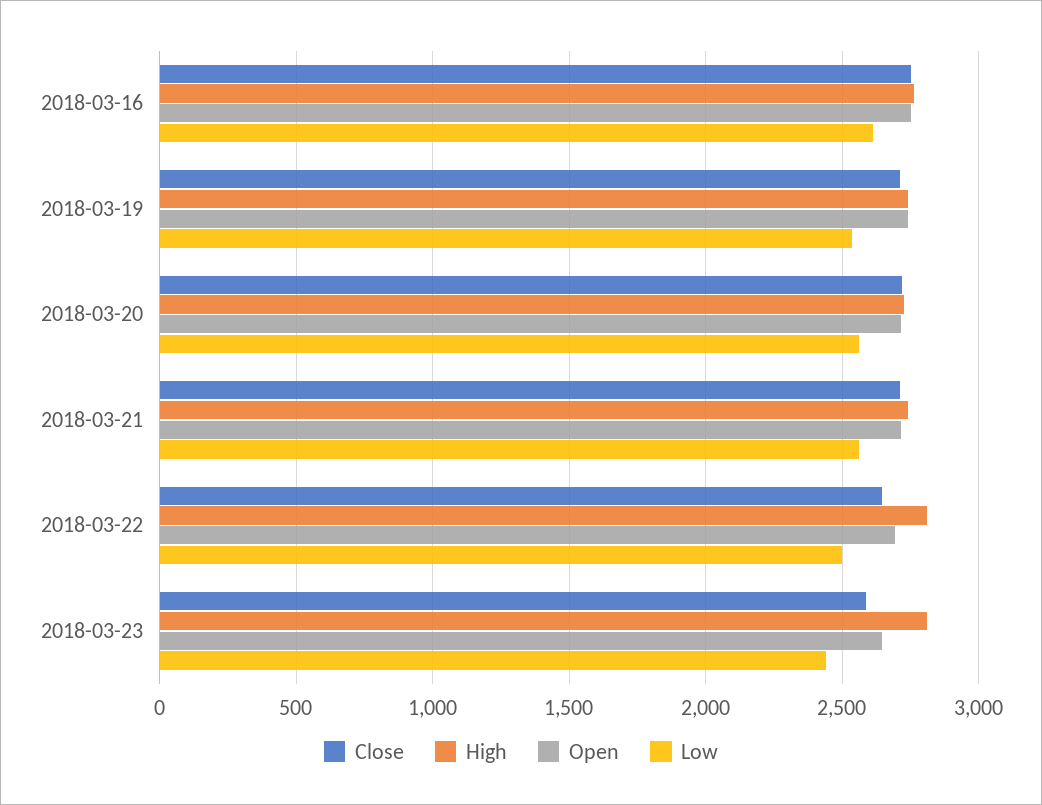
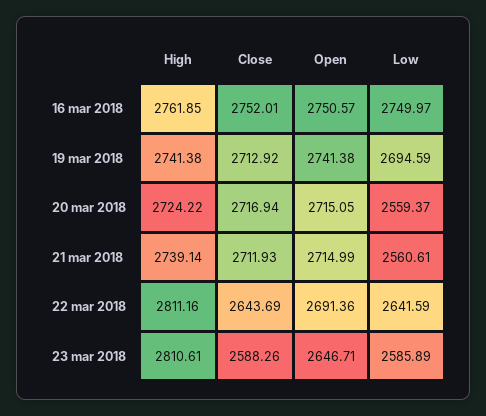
  {
    "Close": {
      "2018-03-16": 2752.01,
      "2018-03-19": 2712.92,
      "2018-03-20": 2716.94,
      "2018-03-21": 2711.93,
      "2018-03-22": 2643.69,
      "2018-03-23": 2588.26
    },
    "High": {
      "2018-03-16": 2761.85,
      "2018-03-19": 2741.38,
      "2018-03-20": 2724.22,
      "2018-03-21": 2739.14,
      "2018-03-22": 2811.16,
      "2018-03-23": 2810.61
    },
    "Open": {
      "2018-03-16": 2750.57,
      "2018-03-19": 2741.38,
      "2018-03-20": 2715.05,
      "2018-03-21": 2714.99,
      "2018-03-22": 2691.36,
      "2018-03-23": 2646.71
    },
    "Low": {
-     "2018-03-16": 2600,
+     "2018-03-16": 2749.97,
-     "2018-03-19": 2550,
+     "2018-03-19": 2694.59,
      "2018-03-20": 2559.37,
      "2018-03-21": 2560.61,
-     "2018-03-22": 2500,
+     "2018-03-22": 2641.59,
-     "2018-03-23": 2450
+     "2018-03-23": 2585.89
    }
  }

